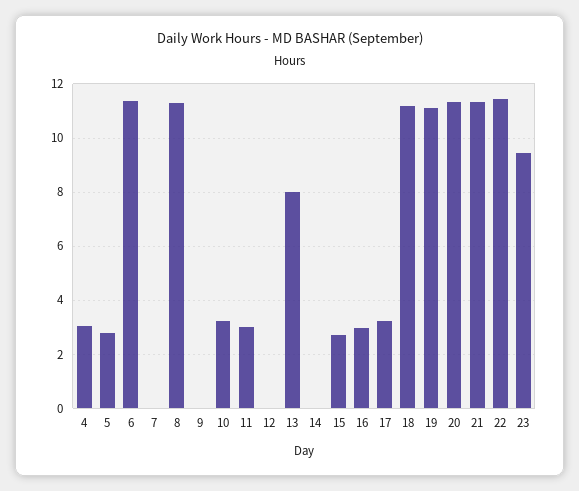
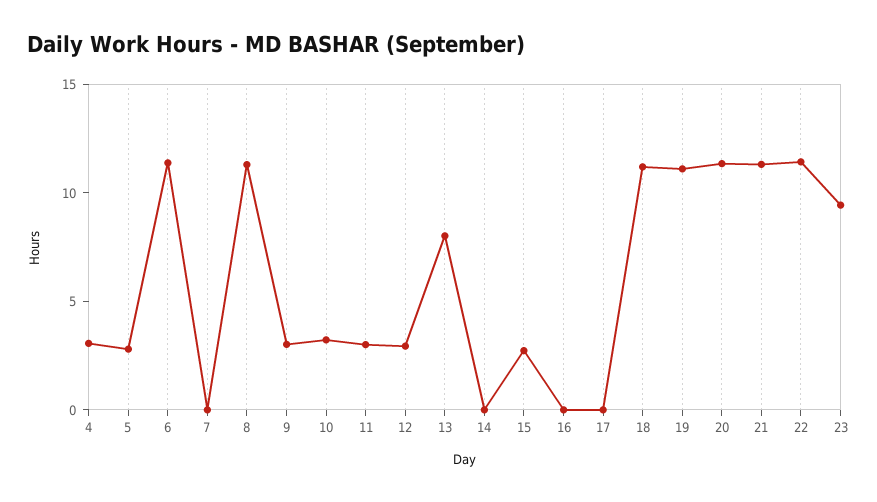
  {
    "4": 3,
    "5": 2.75,
    "6": 11.5,
    "7": 0,
    "8": 11.25,
-   "9": 0,
+   "9": 3,
    "10": 3.25,
    "11": 3,
-   "12": 0,
+   "12": 3,
    "13": 8,
    "14": 0,
    "15": 2.75,
-   "16": 3,
+   "16": 0,
-   "17": 3.25,
+   "17": 0,
    "18": 11.25,
    "19": 11,
    "20": 11.25,
    "21": 11.25,
    "22": 11.5,
    "23": 9.5
  }

